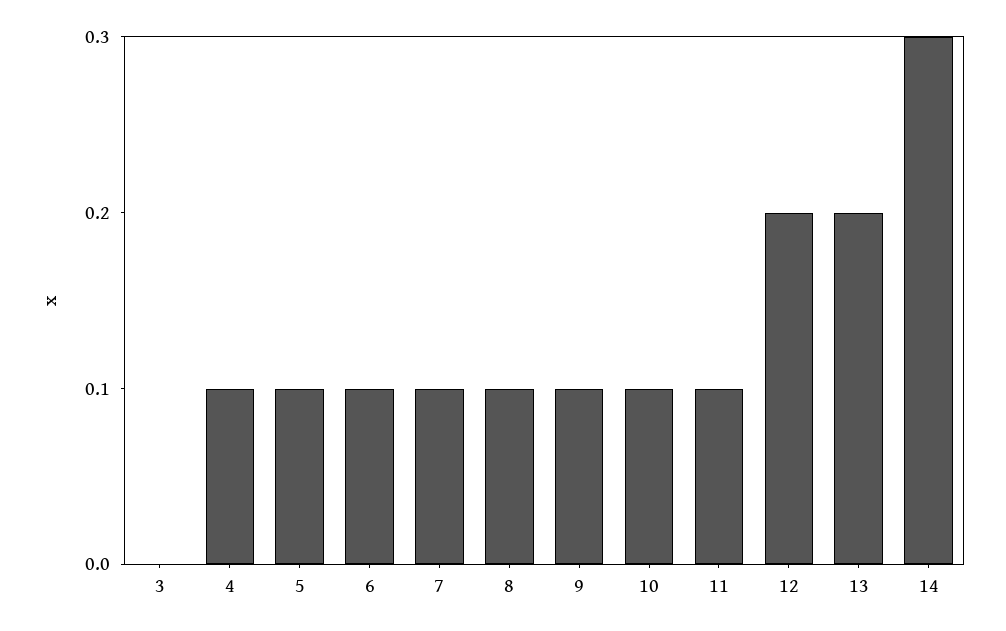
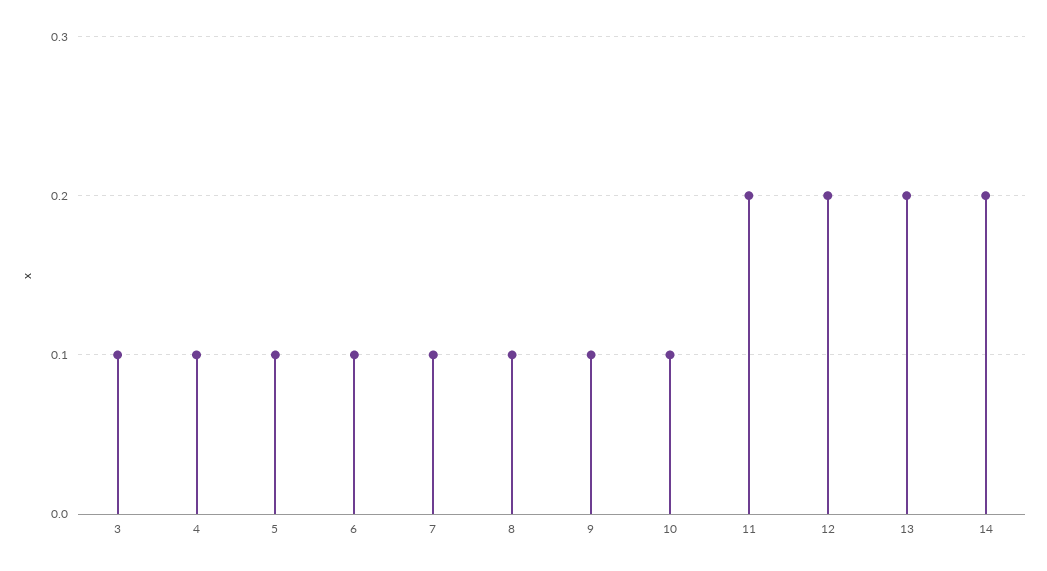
  {
-   "3": 0,
+   "3": 0.1,
    "4": 0.1,
    "5": 0.1,
    "6": 0.1,
    "7": 0.1,
    "8": 0.1,
    "9": 0.1,
    "10": 0.1,
-   "11": 0.1,
+   "11": 0.2,
    "12": 0.2,
    "13": 0.2,
-   "14": 0.3
+   "14": 0.2
  }

